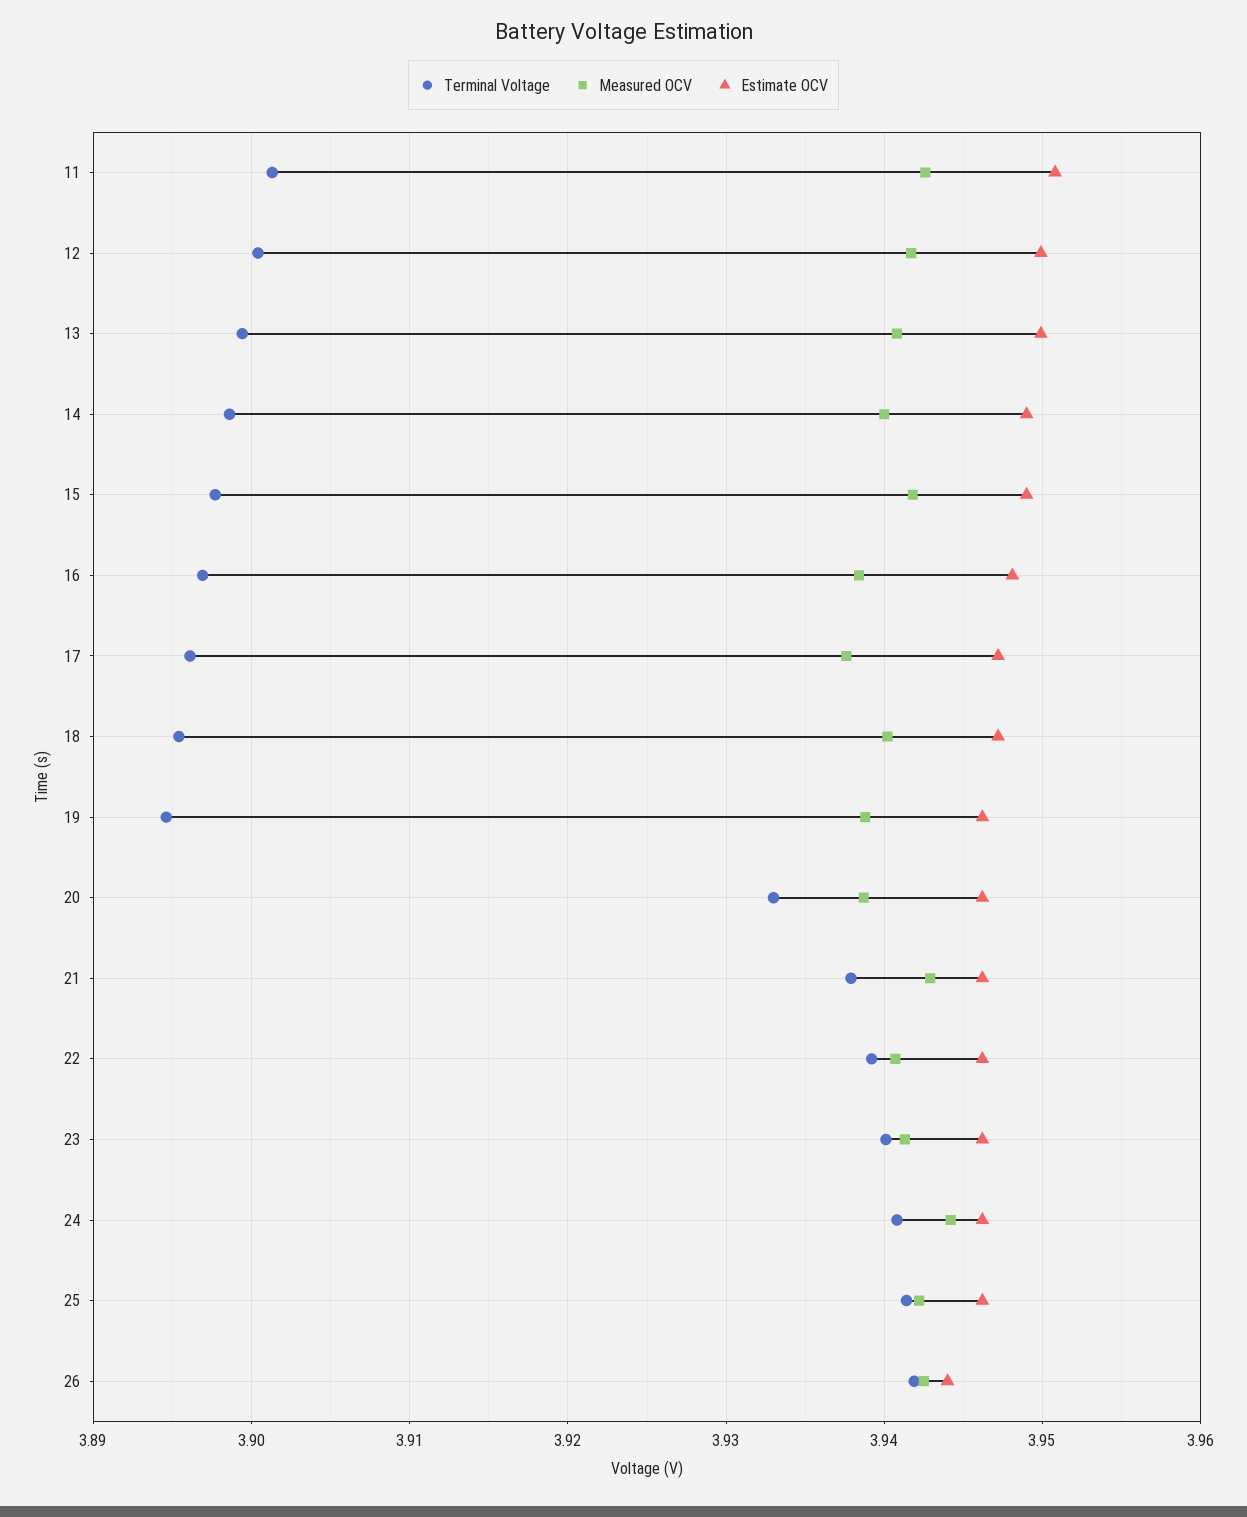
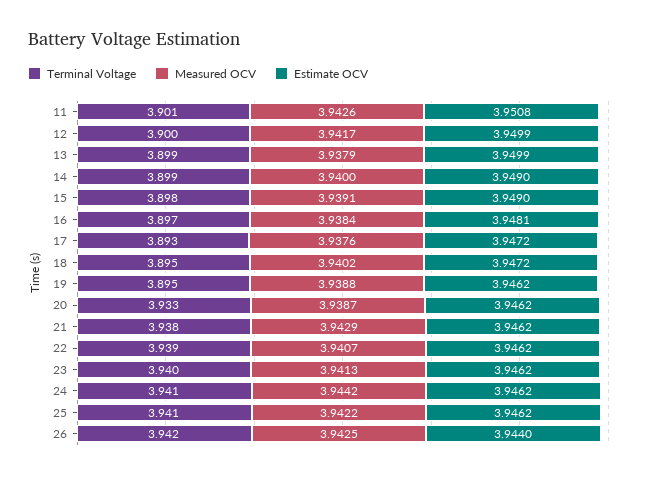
  {
    "Terminal Voltage": {
      "11": 3.901,
      "12": 3.9,
      "13": 3.899,
      "14": 3.899,
      "15": 3.898,
      "16": 3.897,
-     "17": 3.896,
+     "17": 3.893,
      "18": 3.895,
      "19": 3.895,
      "20": 3.933,
      "21": 3.938,
      "22": 3.939,
      "23": 3.94,
      "24": 3.941,
      "25": 3.941,
      "26": 3.942
    },
    "Measured OCV": {
      "11": 3.9426,
      "12": 3.9417,
-     "13": 3.941,
+     "13": 3.9379,
      "14": 3.94,
-     "15": 3.942,
+     "15": 3.9391,
      "16": 3.9384,
      "17": 3.9376,
      "18": 3.9402,
      "19": 3.9388,
      "20": 3.9387,
      "21": 3.9429,
      "22": 3.9407,
      "23": 3.9413,
      "24": 3.9442,
      "25": 3.9422,
      "26": 3.9425
    },
    "Estimate OCV": {
      "11": 3.9508,
      "12": 3.9499,
      "13": 3.9499,
      "14": 3.949,
      "15": 3.949,
      "16": 3.9481,
      "17": 3.9472,
      "18": 3.9472,
      "19": 3.9462,
      "20": 3.9462,
      "21": 3.9462,
      "22": 3.9462,
      "23": 3.9462,
      "24": 3.9462,
      "25": 3.9462,
      "26": 3.944
    }
  }

